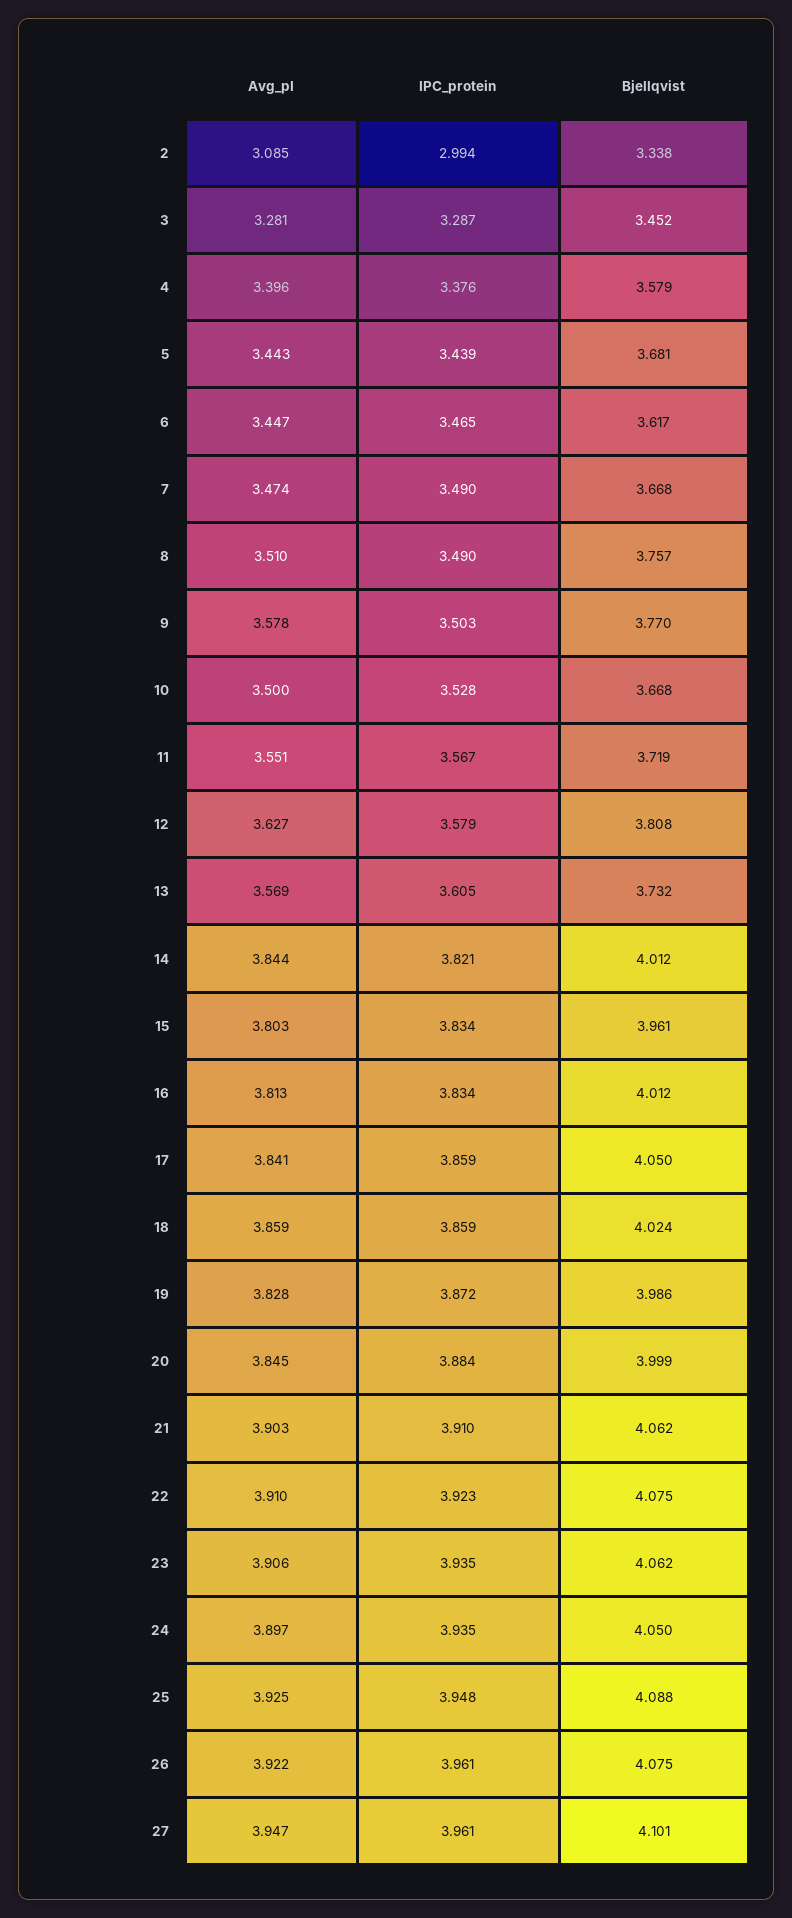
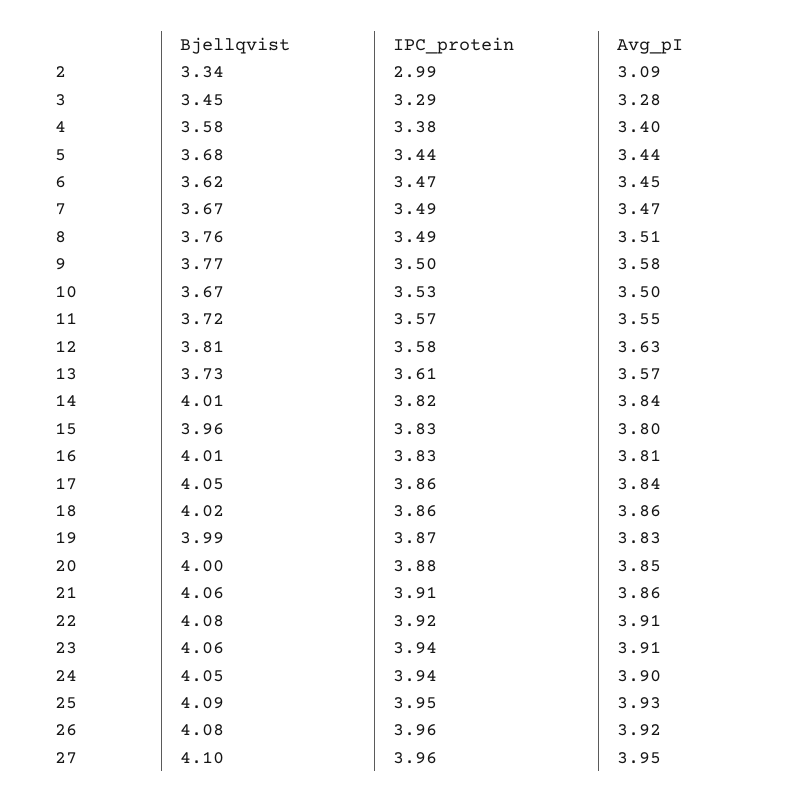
  {
    "Avg_pI": {
      "2": 3.085,
      "3": 3.281,
      "4": 3.396,
      "5": 3.443,
      "6": 3.447,
      "7": 3.474,
      "8": 3.51,
      "9": 3.578,
      "10": 3.5,
      "11": 3.551,
      "12": 3.627,
      "13": 3.569,
      "14": 3.844,
      "15": 3.803,
      "16": 3.813,
      "17": 3.841,
      "18": 3.859,
      "19": 3.828,
      "20": 3.845,
-     "21": 3.903,
+     "21": 3.86,
      "22": 3.91,
      "23": 3.906,
      "24": 3.897,
      "25": 3.925,
      "26": 3.922,
      "27": 3.947
    },
    "IPC_protein": {
      "2": 2.994,
      "3": 3.287,
      "4": 3.376,
      "5": 3.439,
      "6": 3.465,
      "7": 3.49,
      "8": 3.49,
      "9": 3.503,
      "10": 3.528,
      "11": 3.567,
      "12": 3.579,
      "13": 3.605,
      "14": 3.821,
      "15": 3.834,
      "16": 3.834,
      "17": 3.859,
      "18": 3.859,
      "19": 3.872,
      "20": 3.884,
      "21": 3.91,
      "22": 3.923,
      "23": 3.935,
      "24": 3.935,
      "25": 3.948,
      "26": 3.961,
      "27": 3.961
    },
    "Bjellqvist": {
      "2": 3.338,
      "3": 3.452,
      "4": 3.579,
      "5": 3.681,
      "6": 3.617,
      "7": 3.668,
      "8": 3.757,
      "9": 3.77,
      "10": 3.668,
      "11": 3.719,
      "12": 3.808,
      "13": 3.732,
      "14": 4.012,
      "15": 3.961,
      "16": 4.012,
      "17": 4.05,
      "18": 4.024,
      "19": 3.986,
      "20": 3.999,
      "21": 4.062,
      "22": 4.075,
      "23": 4.062,
      "24": 4.05,
      "25": 4.088,
      "26": 4.075,
      "27": 4.101
    }
  }

